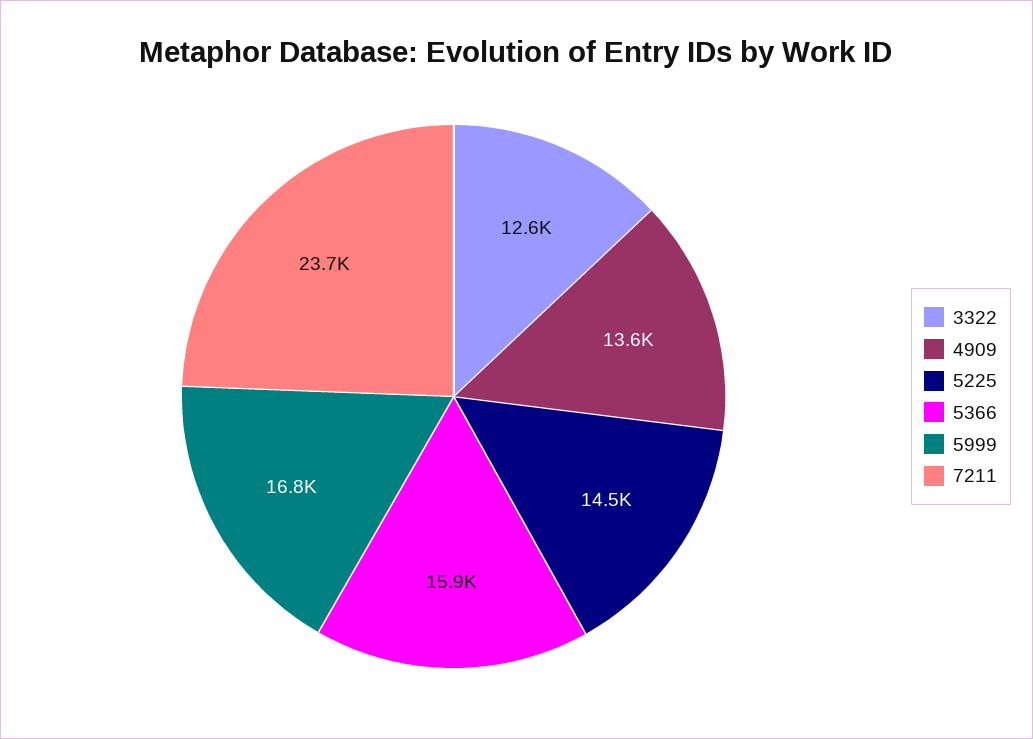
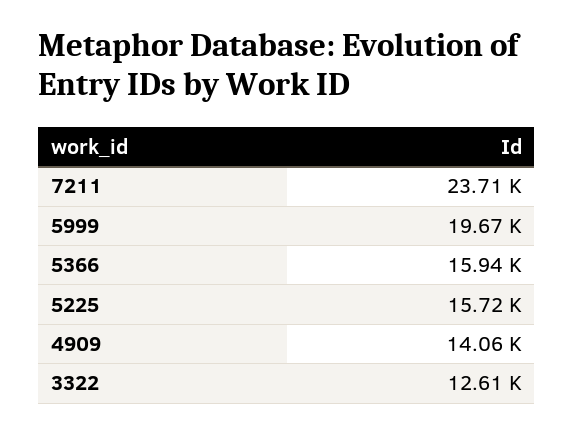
  {
    "3322": 12610,
-   "4909": 13600,
+   "4909": 14060,
-   "5225": 14500,
+   "5225": 15720,
    "5366": 15940,
-   "5999": 16800,
+   "5999": 19670,
    "7211": 23710
  }

